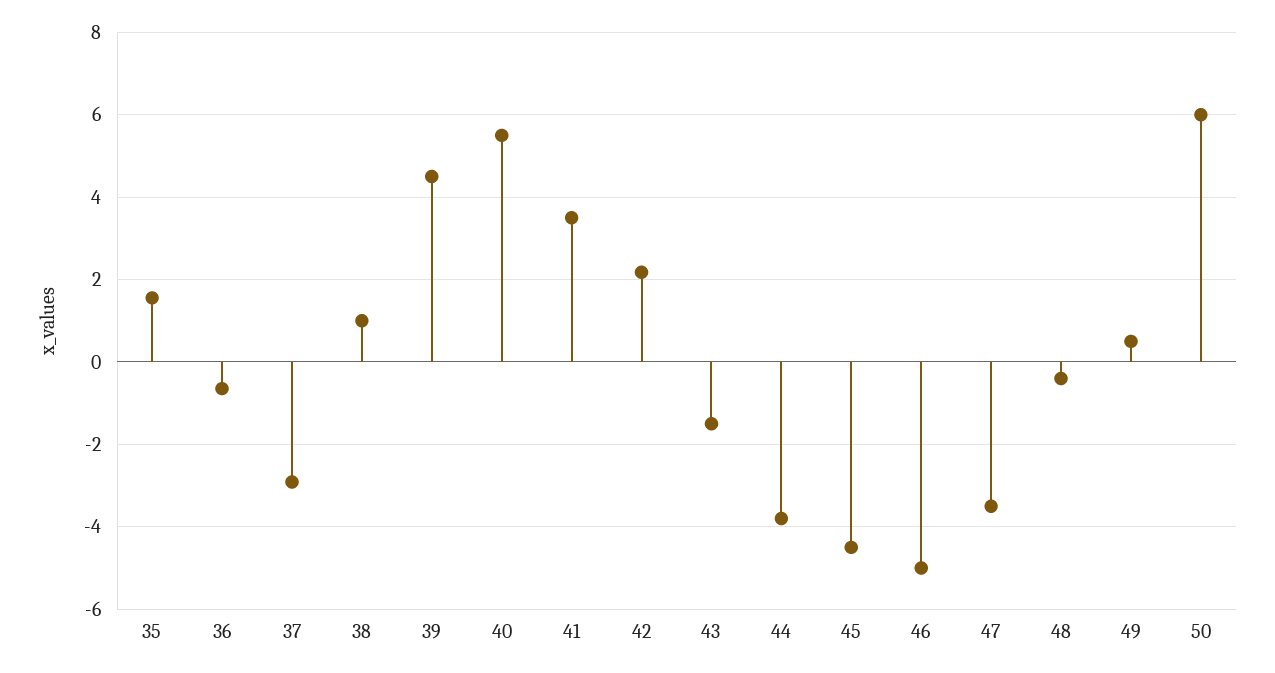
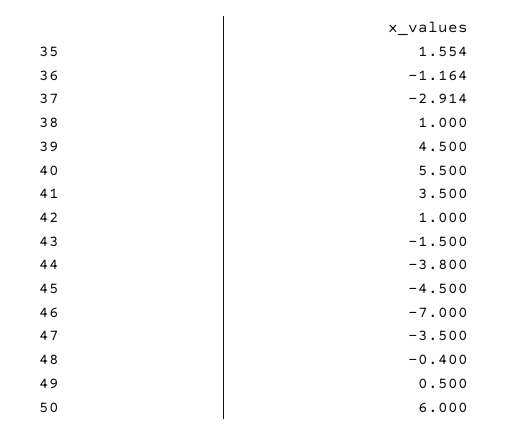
  {
    "35": 1.554,
-   "36": -0.6,
+   "36": -1.164,
    "37": -2.914,
    "38": 1,
    "39": 4.5,
    "40": 5.5,
    "41": 3.5,
-   "42": 2.2,
+   "42": 1,
    "43": -1.5,
    "44": -3.8,
    "45": -4.5,
-   "46": -5,
+   "46": -7,
    "47": -3.5,
    "48": -0.4,
    "49": 0.5,
    "50": 6
  }

